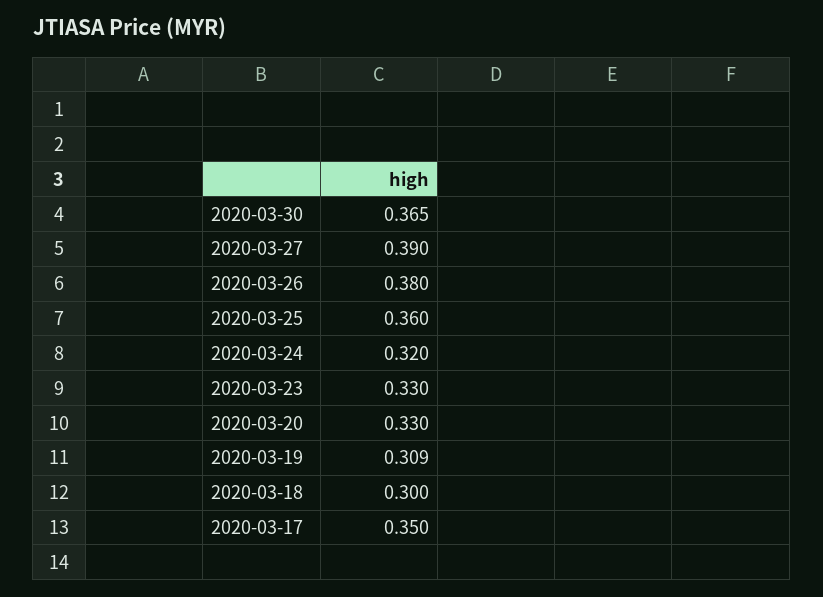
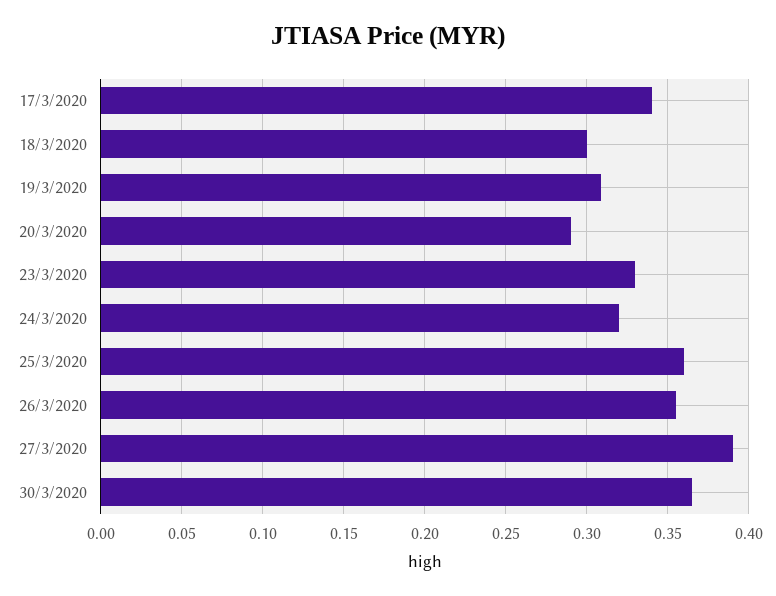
  {
    "2020-03-30": 0.365,
    "2020-03-27": 0.39,
-   "2020-03-26": 0.38,
+   "2020-03-26": 0.355,
    "2020-03-25": 0.36,
    "2020-03-24": 0.32,
    "2020-03-23": 0.33,
-   "2020-03-20": 0.33,
+   "2020-03-20": 0.29,
    "2020-03-19": 0.309,
    "2020-03-18": 0.3,
-   "2020-03-17": 0.35
+   "2020-03-17": 0.34
  }

